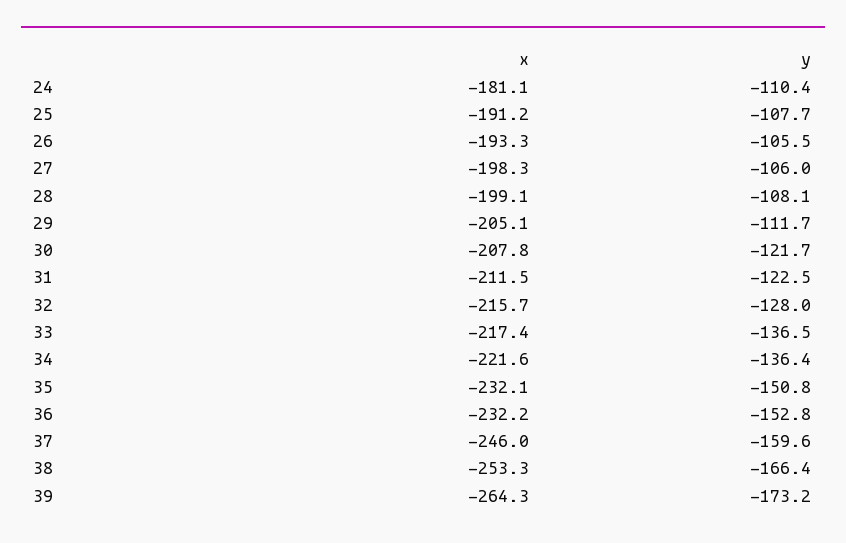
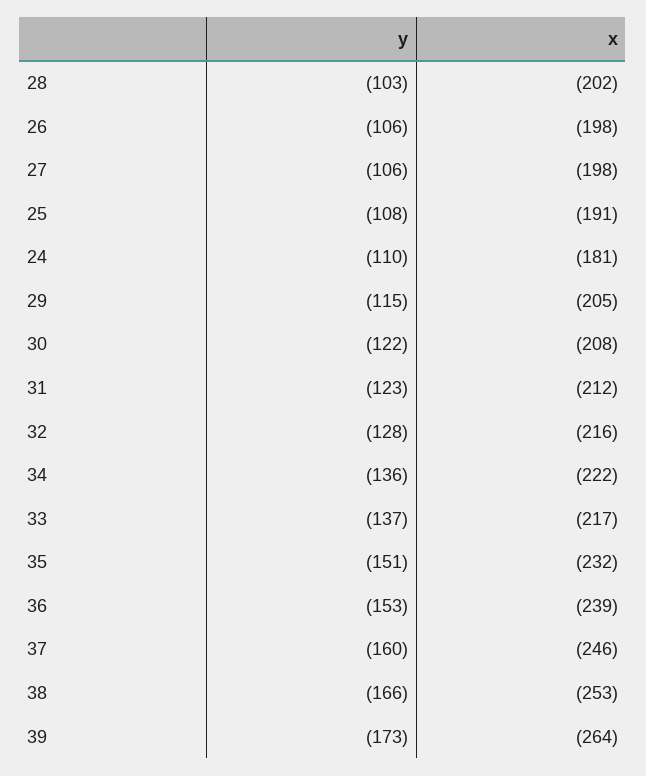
  {
    "x": {
      "24": -181.1,
      "25": -191.2,
-     "26": -193.3,
+     "26": -198,
      "27": -198.3,
-     "28": -199.1,
+     "28": -202,
      "29": -205.1,
      "30": -207.8,
      "31": -211.5,
      "32": -215.7,
      "33": -217.4,
      "34": -221.6,
      "35": -232.1,
-     "36": -232.2,
+     "36": -239,
      "37": -246,
      "38": -253.3,
      "39": -264.3
    },
    "y": {
      "24": -110.4,
      "25": -107.7,
      "26": -105.5,
      "27": -106,
-     "28": -108.1,
+     "28": -103,
-     "29": -111.7,
+     "29": -115,
      "30": -121.7,
      "31": -122.5,
      "32": -128,
      "33": -136.5,
      "34": -136.4,
      "35": -150.8,
      "36": -152.8,
      "37": -159.6,
      "38": -166.4,
      "39": -173.2
    }
  }

